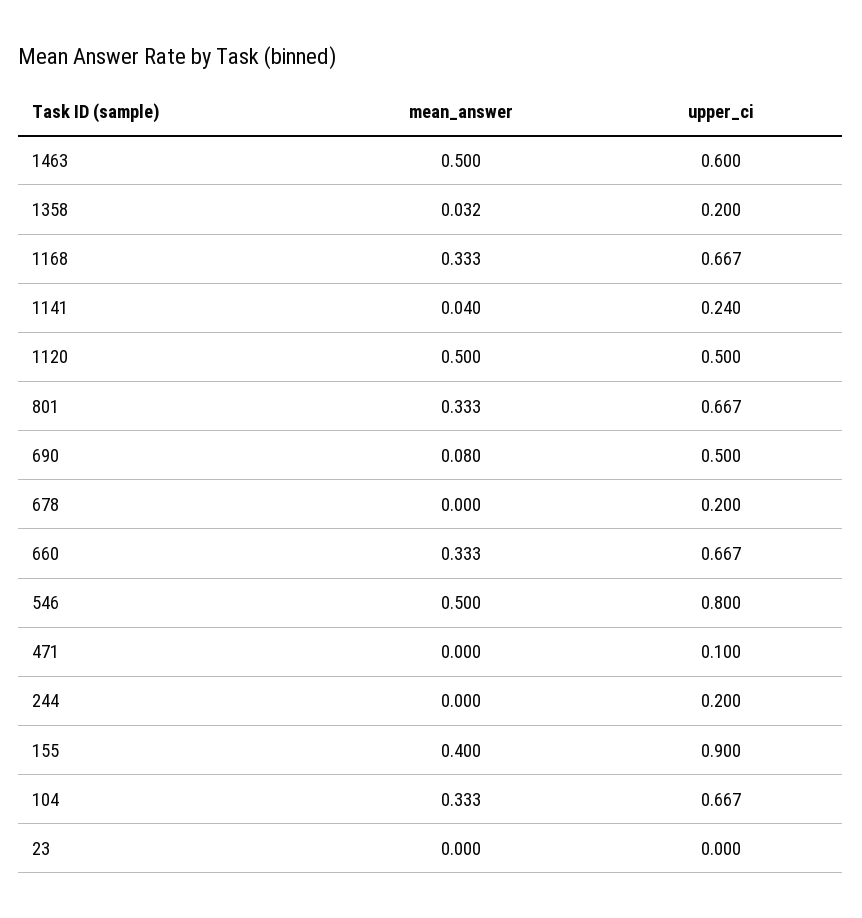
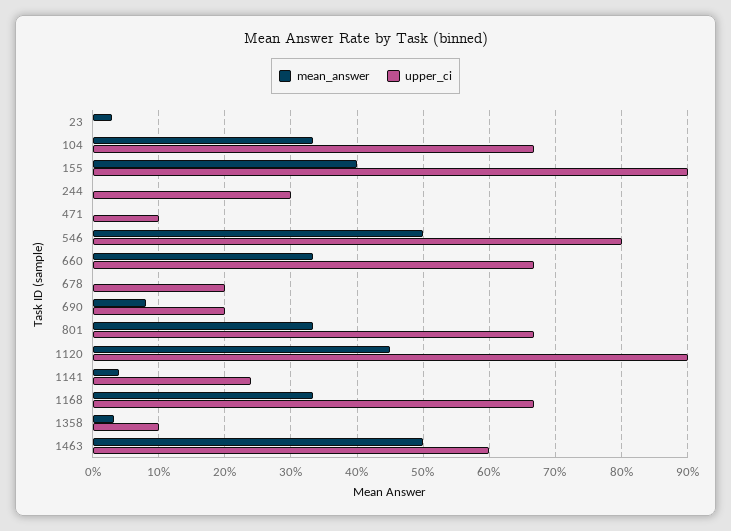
  {
    "mean_answer": {
      "1463": 0.5,
      "1358": 0.032,
      "1168": 0.333,
      "1141": 0.04,
-     "1120": 0.5,
+     "1120": 0.45,
      "801": 0.333,
      "690": 0.08,
      "678": 0,
      "660": 0.333,
      "546": 0.5,
      "471": 0,
      "244": 0,
      "155": 0.4,
      "104": 0.333,
-     "23": 0
+     "23": 0.03
    },
    "upper_ci": {
      "1463": 0.6,
-     "1358": 0.2,
+     "1358": 0.1,
      "1168": 0.667,
      "1141": 0.24,
-     "1120": 0.5,
+     "1120": 0.9,
      "801": 0.667,
-     "690": 0.5,
+     "690": 0.2,
      "678": 0.2,
      "660": 0.667,
      "546": 0.8,
      "471": 0.1,
-     "244": 0.2,
+     "244": 0.3,
      "155": 0.9,
      "104": 0.667,
      "23": 0
    }
  }

